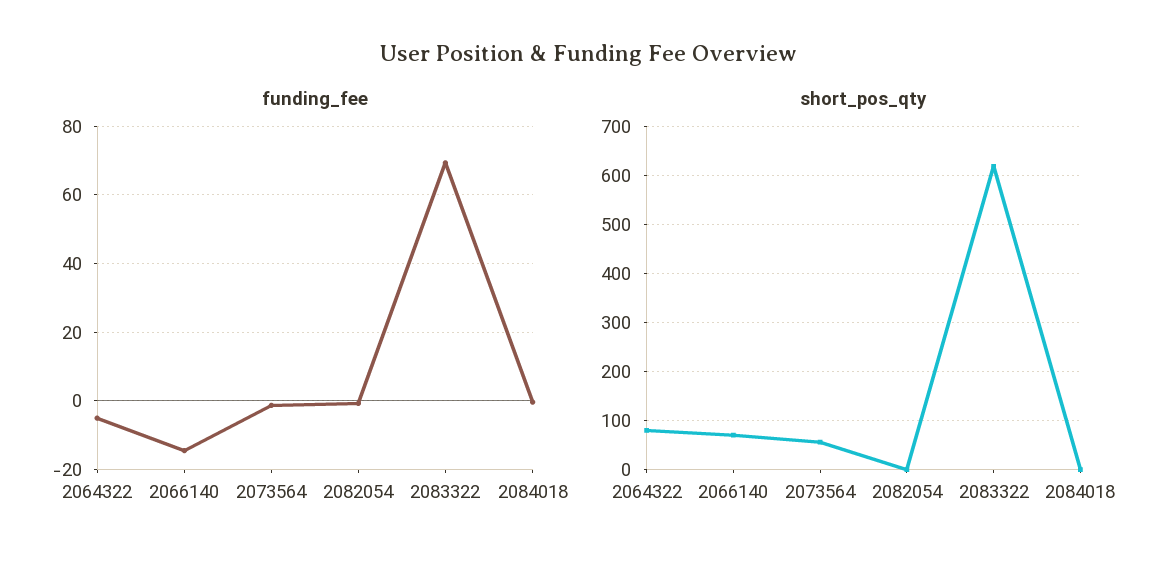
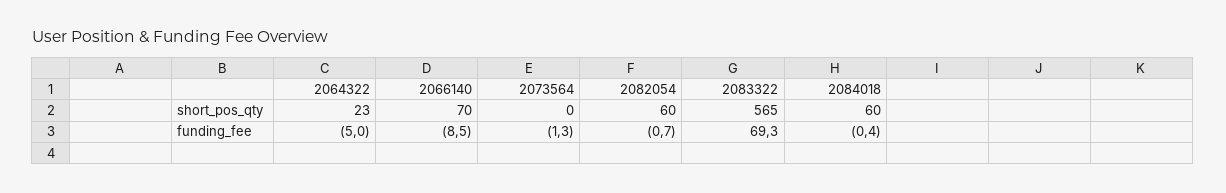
  {
    "funding_fee": {
      "2064322": -5,
-     "2066140": -14,
+     "2066140": -8.5,
      "2073564": -1.3,
      "2082054": -0.7,
      "2083322": 69.3,
      "2084018": -0.4
    },
    "short_pos_qty": {
-     "2064322": 80,
+     "2064322": 23,
      "2066140": 70,
-     "2073564": 60,
+     "2073564": 0,
-     "2082054": 0,
+     "2082054": 60,
-     "2083322": 620,
+     "2083322": 565,
-     "2084018": 0
+     "2084018": 60
    }
  }

